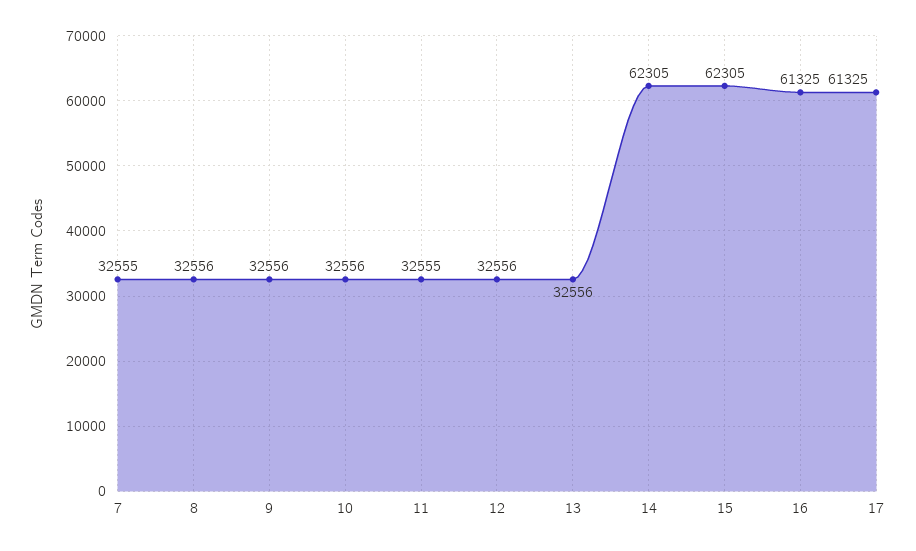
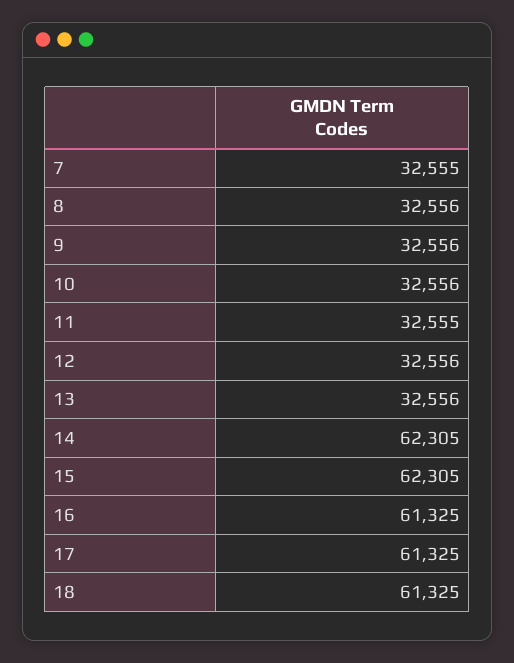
  {
    "7": 32555,
    "8": 32556,
    "9": 32556,
    "10": 32556,
    "11": 32555,
    "12": 32556,
    "13": 32556,
    "14": 62305,
    "15": 62305,
    "16": 61325,
-   "17": 61325
+   "17": 61325,
+   "18": 61325
  }

